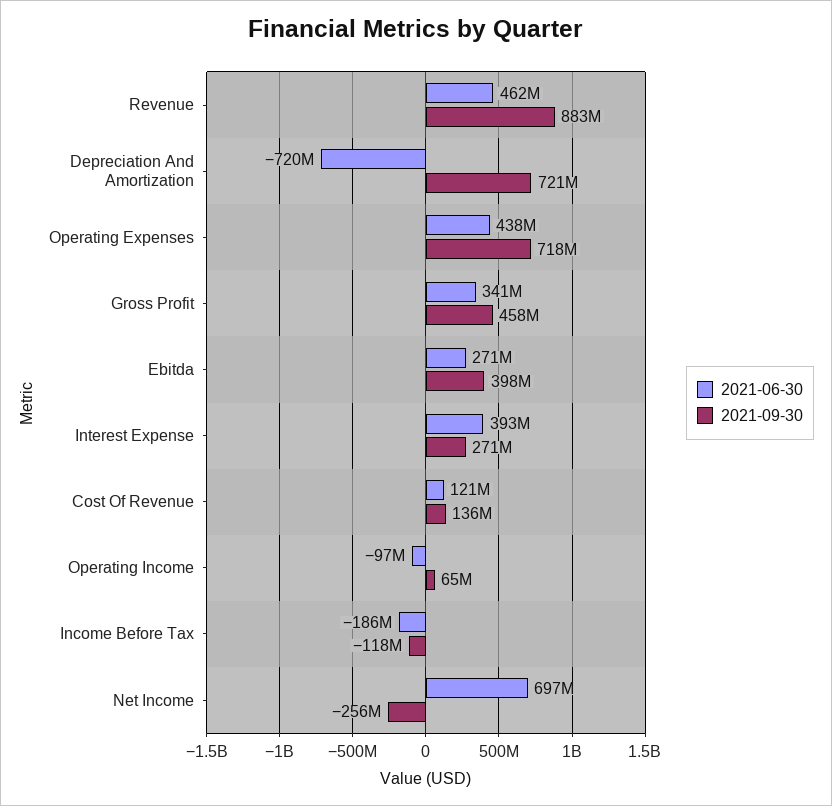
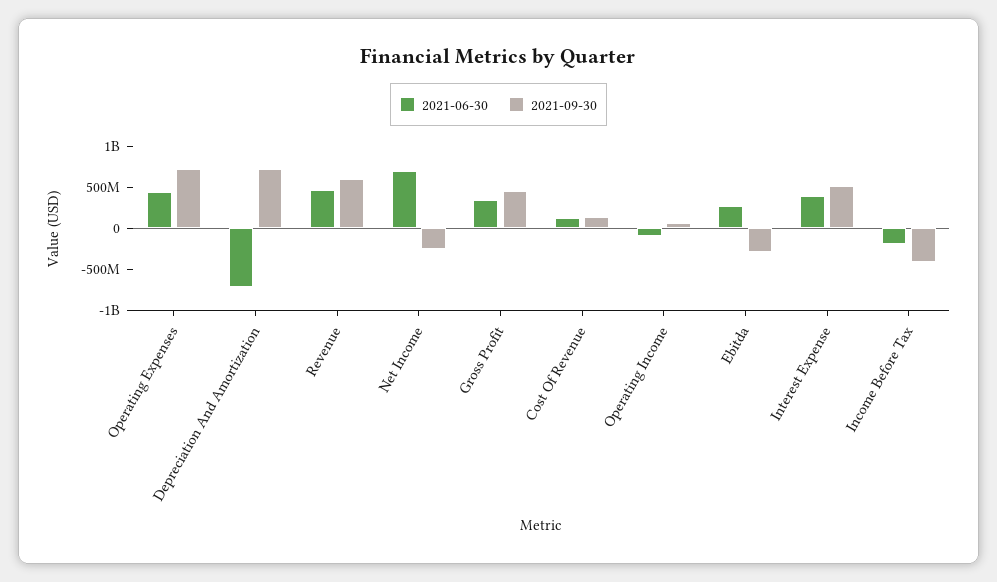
  {
    "2021-06-30": {
      "Revenue": 462000000,
      "Depreciation And Amortization": -720000000,
      "Operating Expenses": 438000000,
      "Gross Profit": 341000000,
      "Ebitda": 271000000,
      "Interest Expense": 393000000,
      "Cost Of Revenue": 121000000,
      "Operating Income": -97000000,
      "Income Before Tax": -186000000,
      "Net Income": 697000000
    },
    "2021-09-30": {
-     "Revenue": 883000000,
+     "Revenue": 600000000,
      "Depreciation And Amortization": 721000000,
      "Operating Expenses": 718000000,
      "Gross Profit": 458000000,
-     "Ebitda": 398000000,
+     "Ebitda": -300000000,
-     "Interest Expense": 271000000,
+     "Interest Expense": 500000000,
      "Cost Of Revenue": 136000000,
      "Operating Income": 65000000,
-     "Income Before Tax": -118000000,
+     "Income Before Tax": -400000000,
      "Net Income": -256000000
    }
  }

